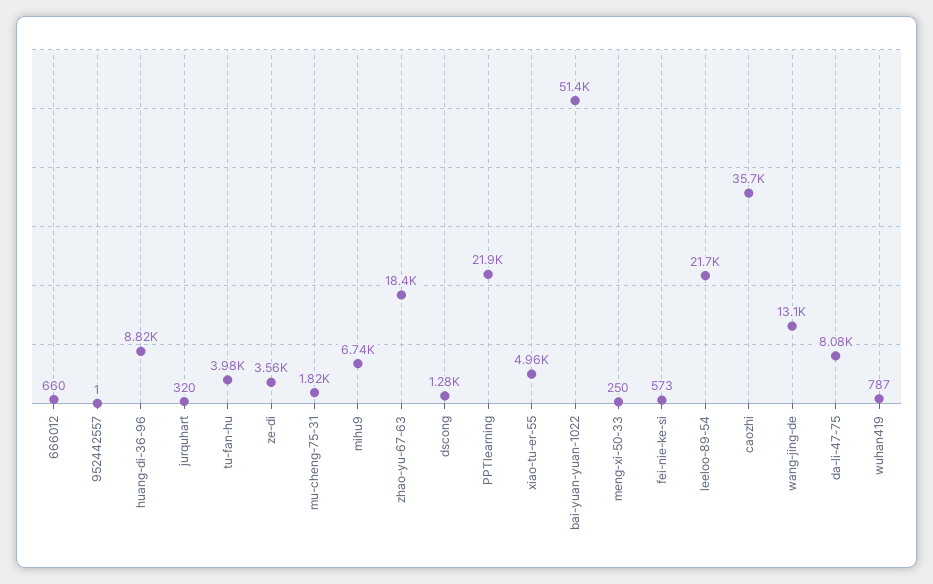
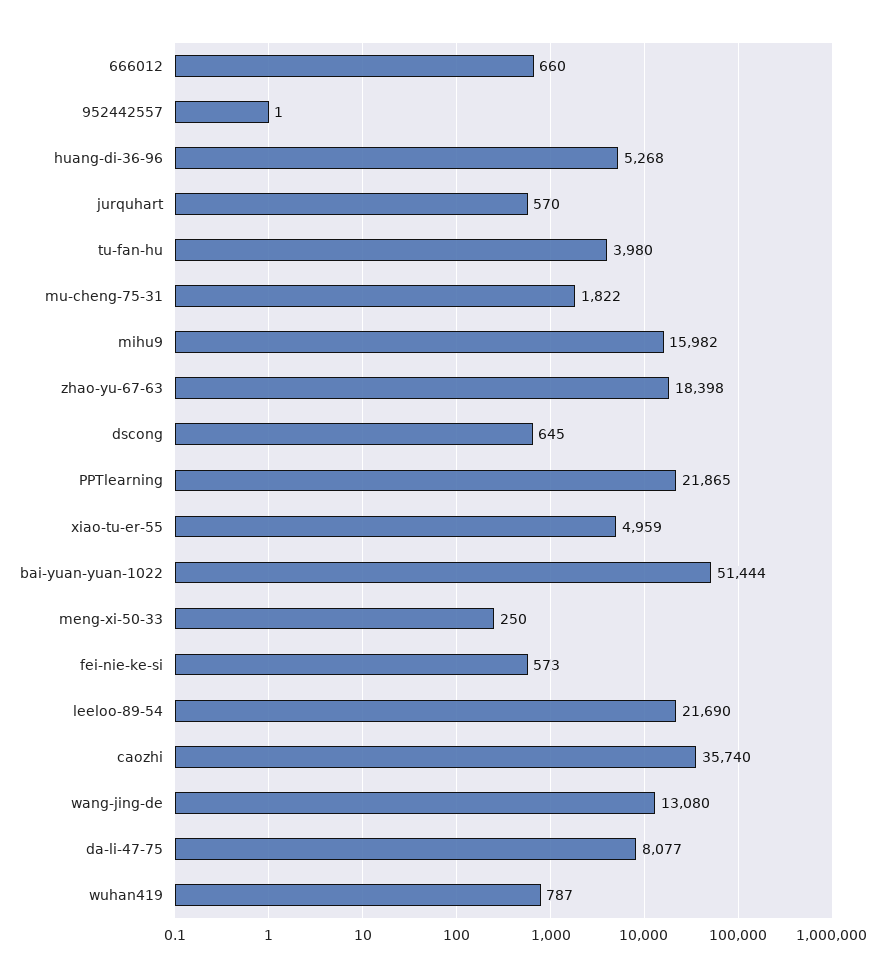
  {
    "666012": 660,
    "952442557": 1,
-   "huang-di-36-96": 8820,
+   "huang-di-36-96": 5268,
-   "jurquhart": 320,
+   "jurquhart": 570,
    "tu-fan-hu": 3980,
-   "ze-di": 3560,
    "mu-cheng-75-31": 1822,
-   "mihu9": 6740,
+   "mihu9": 15982,
    "zhao-yu-67-63": 18398,
-   "dscong": 1280,
+   "dscong": 645,
    "PPTlearning": 21865,
    "xiao-tu-er-55": 4959,
    "bai-yuan-yuan-1022": 51444,
    "meng-xi-50-33": 250,
    "fei-nie-ke-si": 573,
    "leeloo-89-54": 21690,
    "caozhi": 35740,
    "wang-jing-de": 13080,
    "da-li-47-75": 8077,
    "wuhan419": 787
  }

